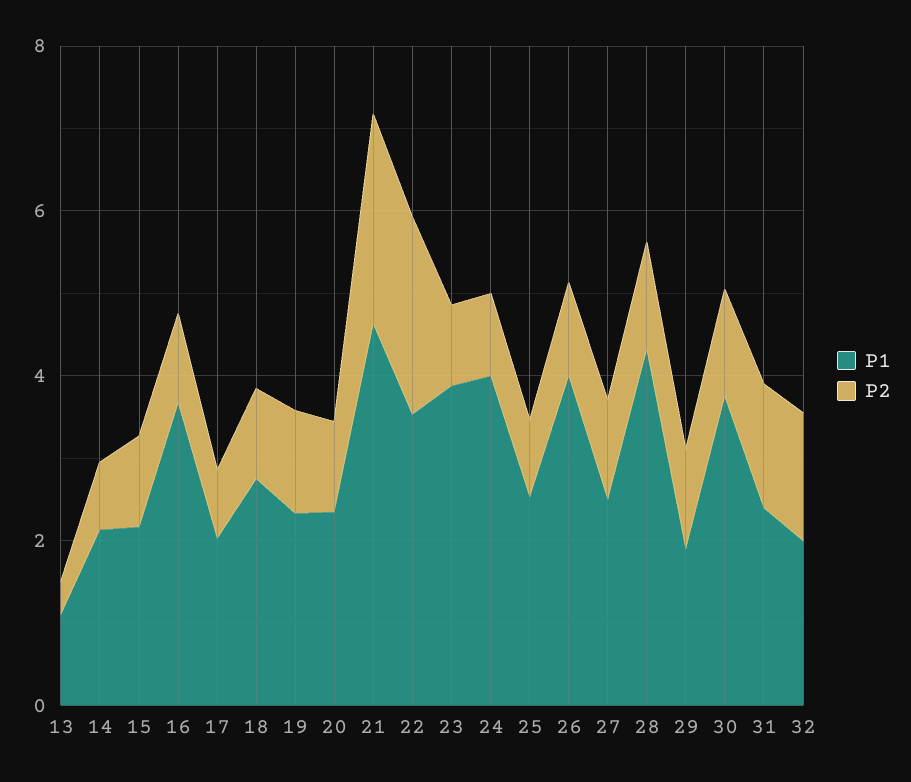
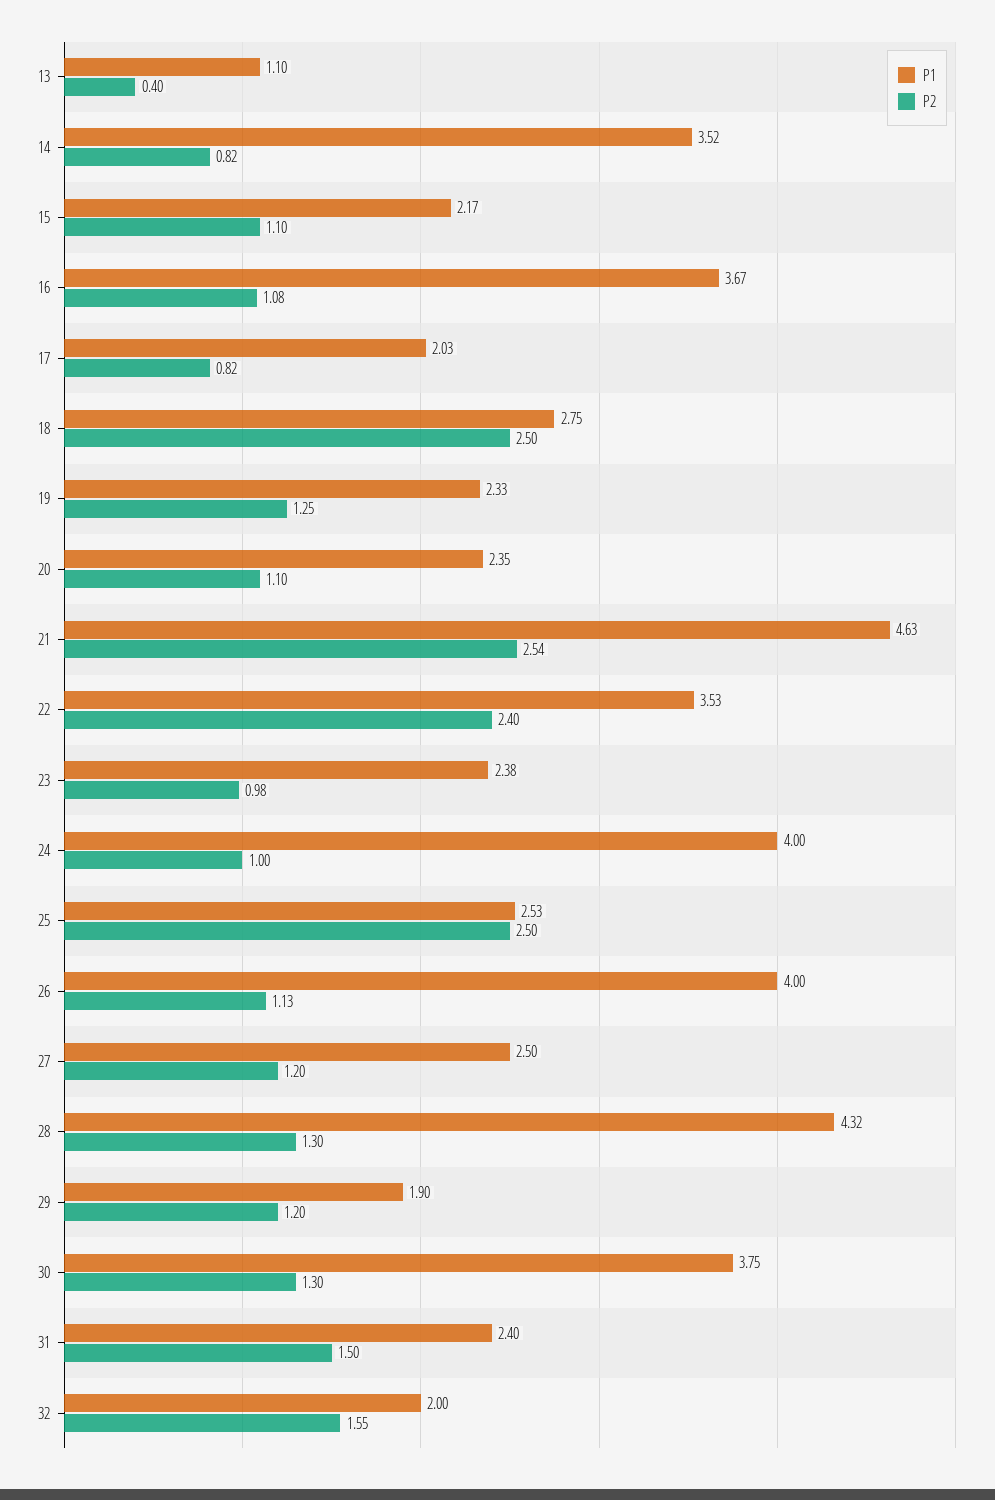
  {
    "P1": {
      "13": 1.1,
-     "14": 2,
+     "14": 3.52,
      "15": 2.17,
      "16": 3.67,
      "17": 2.03,
      "18": 2.75,
      "19": 2.33,
      "20": 2.35,
      "21": 4.63,
      "22": 3.53,
-     "23": 4,
+     "23": 2.38,
      "24": 4,
      "25": 2.53,
      "26": 4,
      "27": 2.5,
      "28": 4.32,
      "29": 1.9,
      "30": 3.75,
      "31": 2.4,
      "32": 2
    },
    "P2": {
      "13": 0.4,
      "14": 0.82,
      "15": 1.1,
      "16": 1.08,
      "17": 0.82,
-     "18": 1,
+     "18": 2.5,
      "19": 1.25,
      "20": 1.1,
      "21": 2.54,
      "22": 2.4,
      "23": 0.98,
      "24": 1,
-     "25": 1,
+     "25": 2.5,
      "26": 1.13,
      "27": 1.2,
      "28": 1.3,
      "29": 1.2,
      "30": 1.3,
      "31": 1.5,
      "32": 1.55
    }
  }

